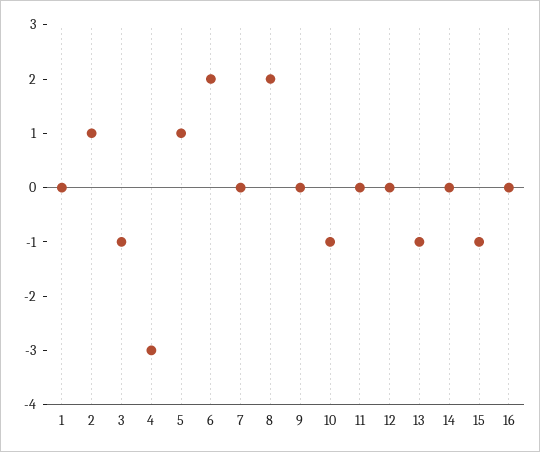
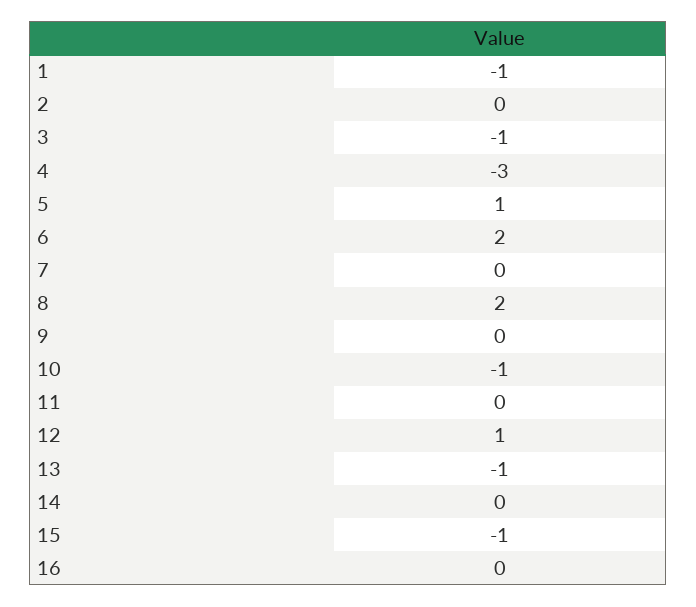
  {
-   "1": 0,
+   "1": -1,
-   "2": 1,
+   "2": 0,
    "3": -1,
    "4": -3,
    "5": 1,
    "6": 2,
    "7": 0,
    "8": 2,
    "9": 0,
    "10": -1,
    "11": 0,
-   "12": 0,
+   "12": 1,
    "13": -1,
    "14": 0,
    "15": -1,
    "16": 0
  }

